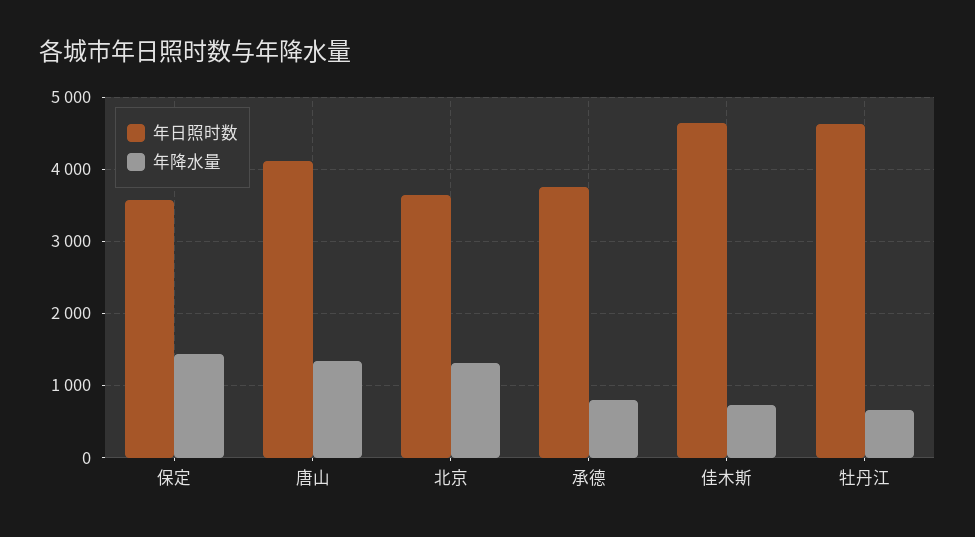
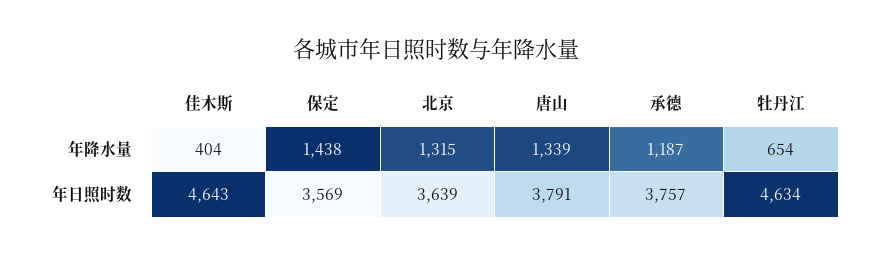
  {
    "年日照时数": {
      "保定": 3569,
-     "唐山": 4100,
+     "唐山": 3791,
      "北京": 3639,
      "承德": 3757,
      "佳木斯": 4643,
      "牡丹江": 4634
    },
    "年降水量": {
      "保定": 1438,
      "唐山": 1339,
      "北京": 1315,
-     "承德": 800,
+     "承德": 1187,
-     "佳木斯": 700,
+     "佳木斯": 404,
      "牡丹江": 654
    }
  }

